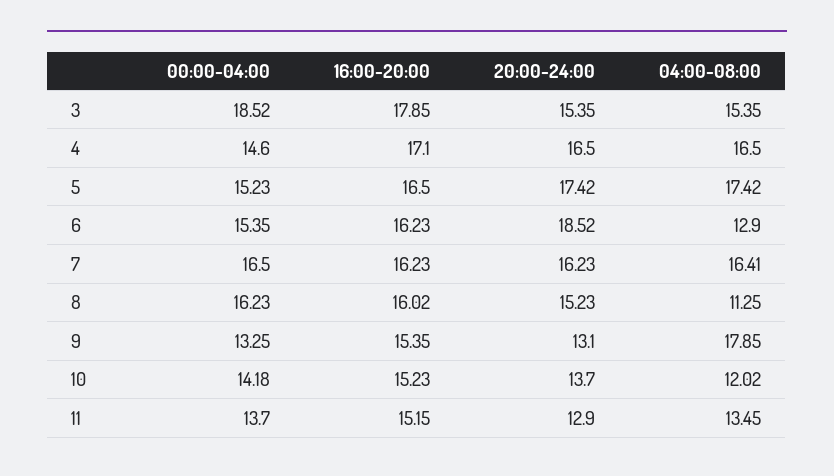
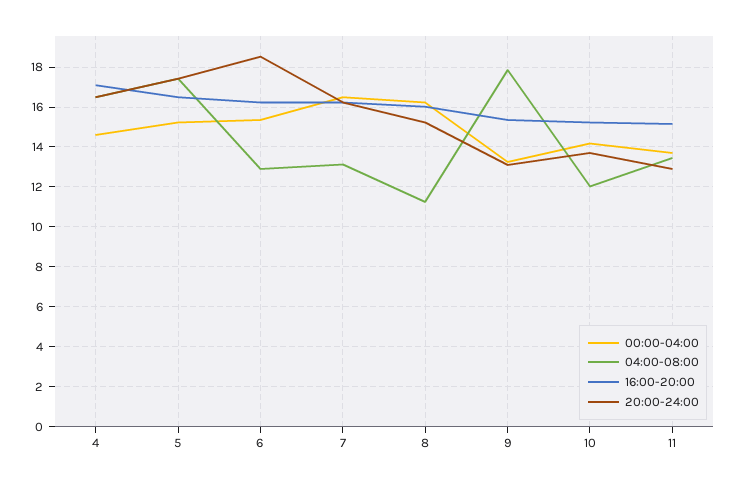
  {
    "00:00-04:00": {
-     "3": 18.52,
      "4": 14.6,
      "5": 15.23,
      "6": 15.35,
      "7": 16.5,
      "8": 16.23,
      "9": 13.25,
      "10": 14.18,
      "11": 13.7
    },
    "16:00-20:00": {
-     "3": 17.85,
      "4": 17.1,
      "5": 16.5,
      "6": 16.23,
      "7": 16.23,
      "8": 16.02,
      "9": 15.35,
      "10": 15.23,
      "11": 15.15
    },
    "20:00-24:00": {
-     "3": 15.35,
      "4": 16.5,
      "5": 17.42,
      "6": 18.52,
      "7": 16.23,
      "8": 15.23,
      "9": 13.1,
      "10": 13.7,
      "11": 12.9
    },
    "04:00-08:00": {
-     "3": 15.35,
      "4": 16.5,
      "5": 17.42,
      "6": 12.9,
-     "7": 16.41,
+     "7": 13,
      "8": 11.25,
      "9": 17.85,
      "10": 12.02,
      "11": 13.45
    }
  }

